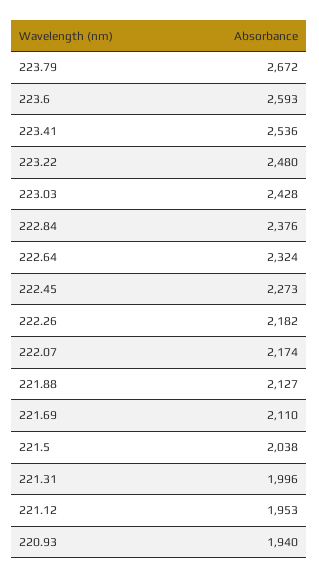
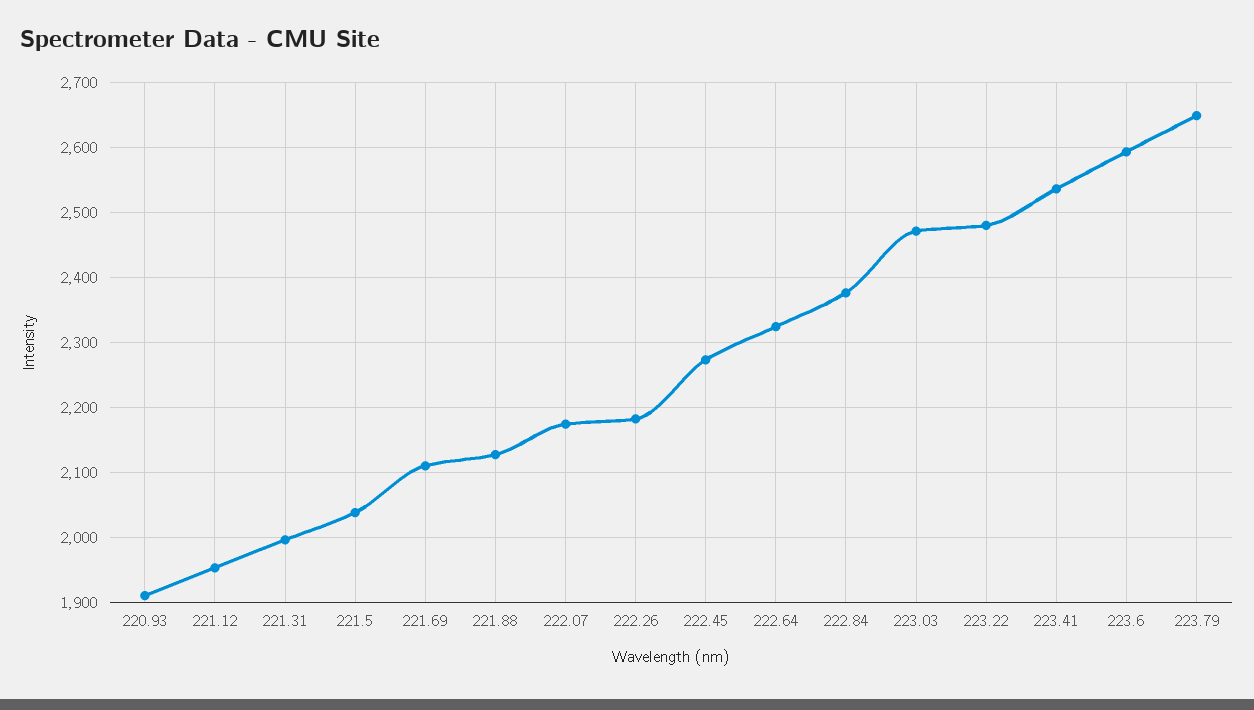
  {
-   "223.79": 2672,
+   "223.79": 2650,
    "223.6": 2593,
    "223.41": 2536,
    "223.22": 2480,
-   "223.03": 2428,
+   "223.03": 2470,
    "222.84": 2376,
    "222.64": 2324,
    "222.45": 2273,
    "222.26": 2182,
    "222.07": 2174,
    "221.88": 2127,
    "221.69": 2110,
    "221.5": 2038,
    "221.31": 1996,
    "221.12": 1953,
-   "220.93": 1940
+   "220.93": 1910
  }

